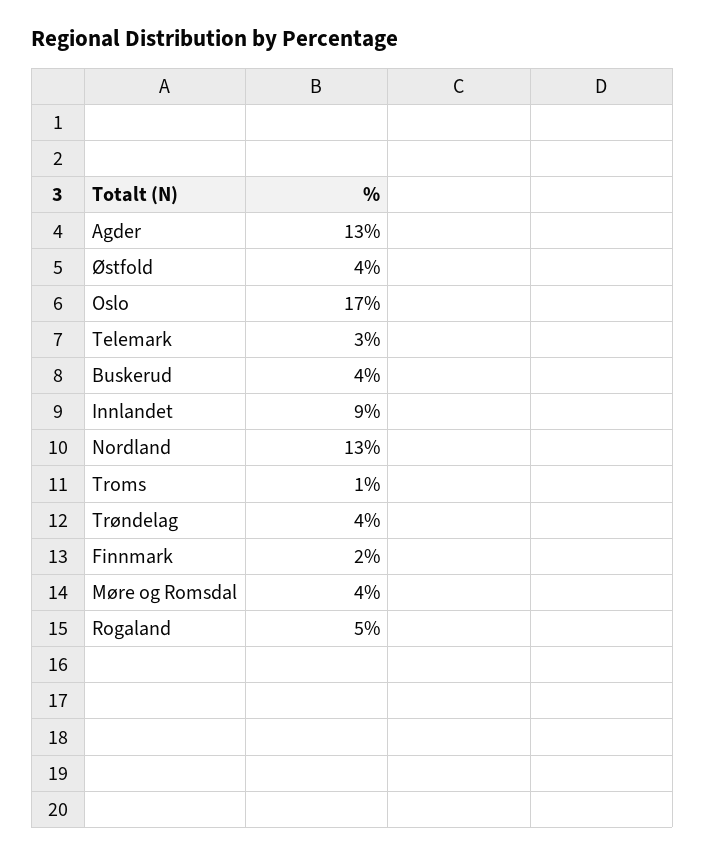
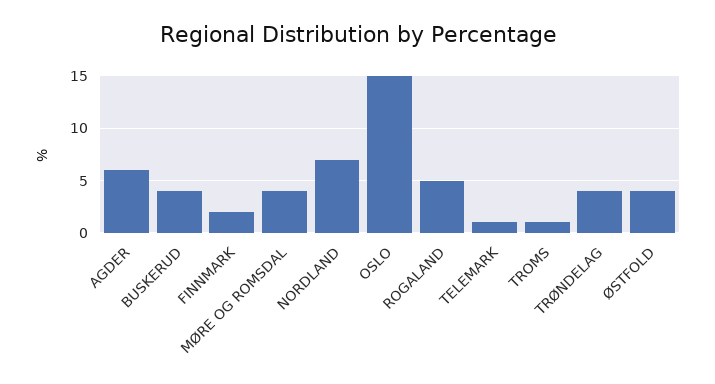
  {
-   "Agder": 13,
+   "Agder": 6,
    "Østfold": 4,
-   "Oslo": 17,
+   "Oslo": 15,
-   "Telemark": 3,
+   "Telemark": 1,
    "Buskerud": 4,
-   "Innlandet": 9,
-   "Nordland": 13,
+   "Nordland": 7,
    "Troms": 1,
    "Trøndelag": 4,
    "Finnmark": 2,
    "Møre og Romsdal": 4,
    "Rogaland": 5
  }

